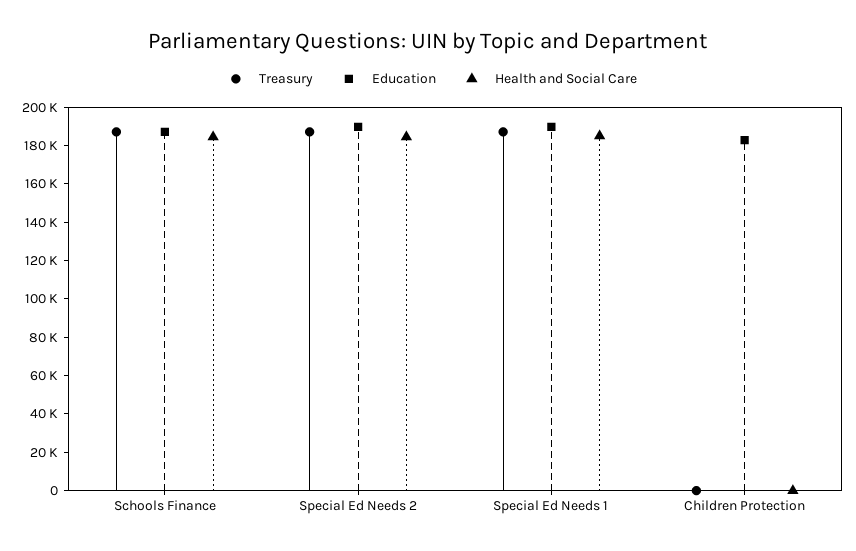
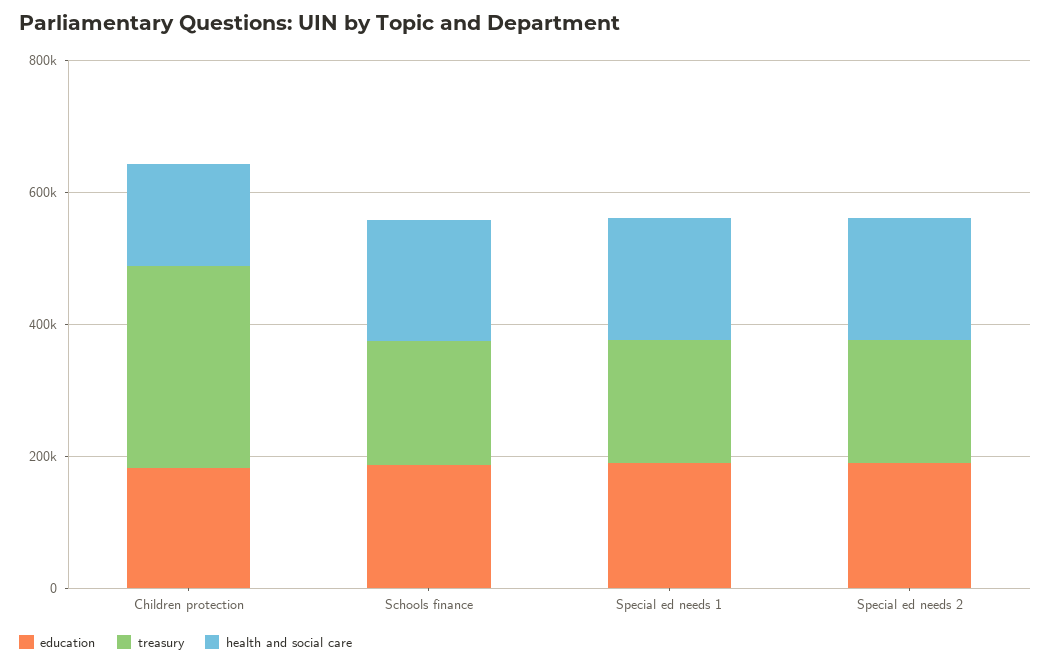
  {
    "Treasury": {
      "Schools Finance": 185000,
      "Special Ed Needs 2": 185000,
      "Special Ed Needs 1": 185000,
-     "Children Protection": 0
+     "Children Protection": 300000
    },
    "Education": {
      "Schools Finance": 185000,
      "Special Ed Needs 2": 190000,
      "Special Ed Needs 1": 190000,
      "Children Protection": 185000
    },
    "Health and Social Care": {
      "Schools Finance": 185000,
      "Special Ed Needs 2": 185000,
      "Special Ed Needs 1": 185000,
-     "Children Protection": 0
+     "Children Protection": 150000
    }
  }

